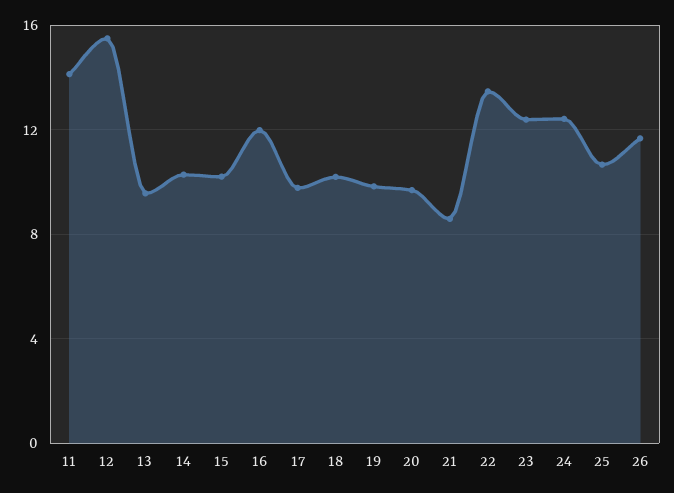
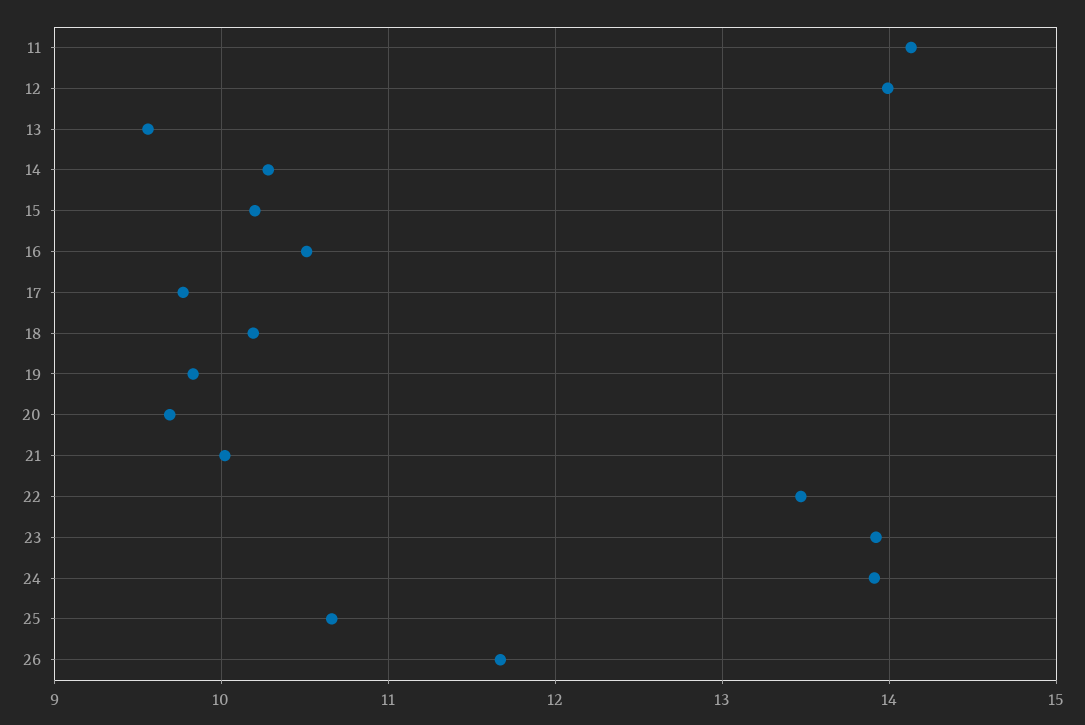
  {
    "11": 14.1,
-   "12": 15.5,
+   "12": 14,
    "13": 9.6,
    "14": 10.3,
    "15": 10.2,
-   "16": 12,
+   "16": 10.5,
    "17": 9.8,
    "18": 10.2,
    "19": 9.8,
    "20": 9.7,
-   "21": 8.5,
+   "21": 10,
    "22": 13.5,
-   "23": 12.5,
+   "23": 13.9,
-   "24": 12.5,
+   "24": 13.9,
    "25": 10.7,
    "26": 11.7
  }

